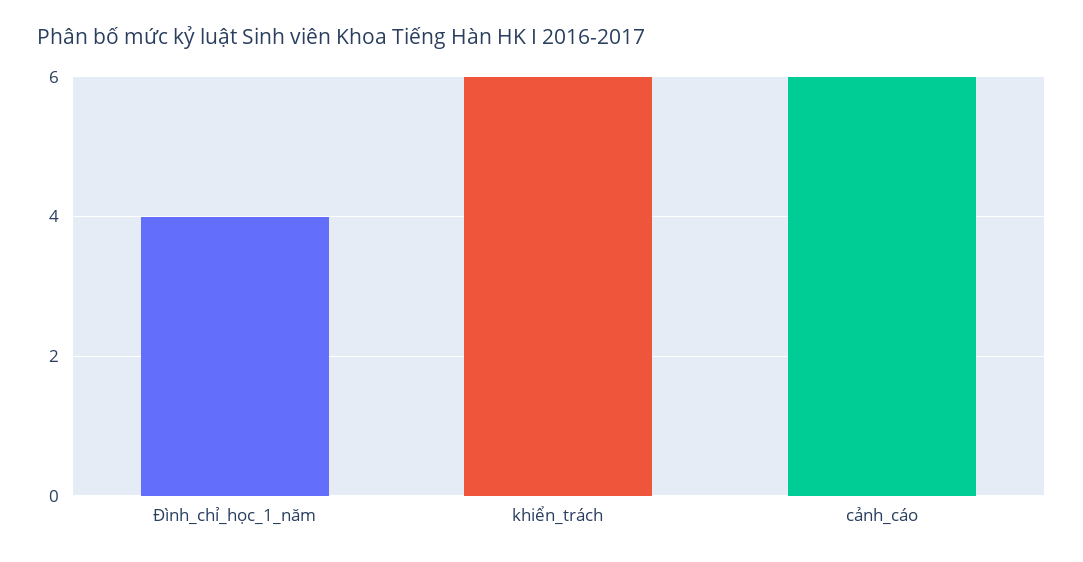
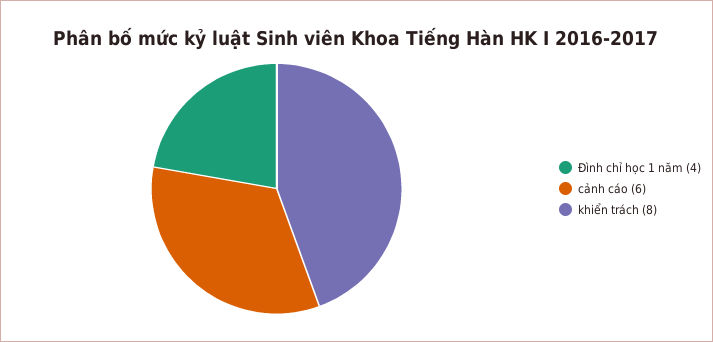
  {
    "Đình_chỉ_học_1_năm": 4,
-   "khiển_trách": 6,
+   "khiển_trách": 8,
    "cảnh_cáo": 6
  }

